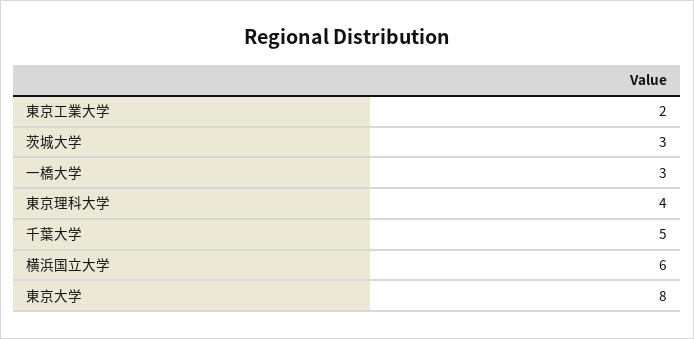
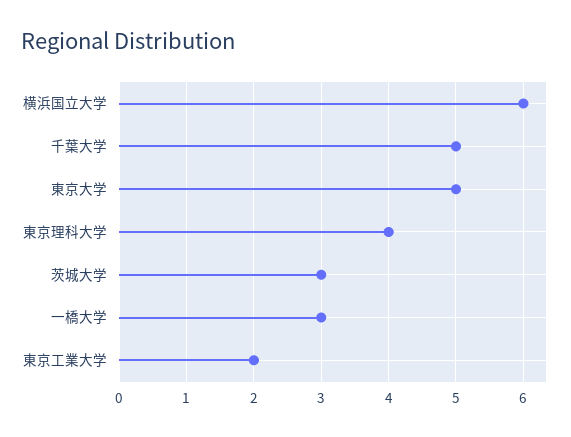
  {
    "東京工業大学": 2,
    "茨城大学": 3,
    "一橋大学": 3,
    "東京理科大学": 4,
    "千葉大学": 5,
    "横浜国立大学": 6,
-   "東京大学": 8
+   "東京大学": 5
  }

